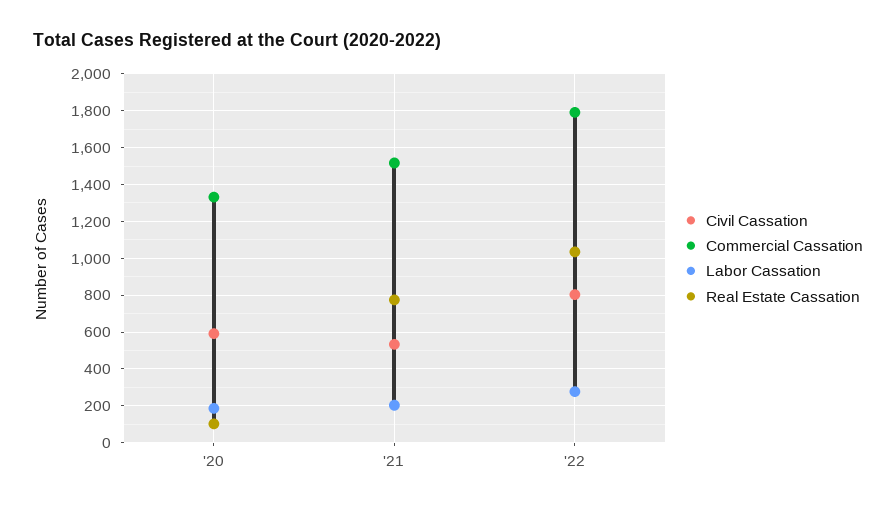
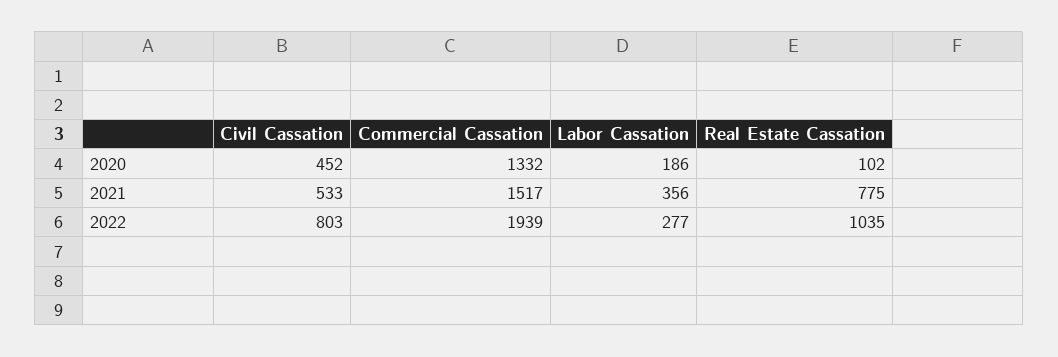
  {
    "Civil Cassation": {
-     "'20": 600,
+     "'20": 452,
      "'21": 533,
      "'22": 803
    },
    "Commercial Cassation": {
      "'20": 1332,
      "'21": 1517,
-     "'22": 1800
+     "'22": 1939
    },
    "Labor Cassation": {
      "'20": 186,
-     "'21": 200,
+     "'21": 356,
      "'22": 277
    },
    "Real Estate Cassation": {
      "'20": 102,
      "'21": 775,
      "'22": 1035
    }
  }

